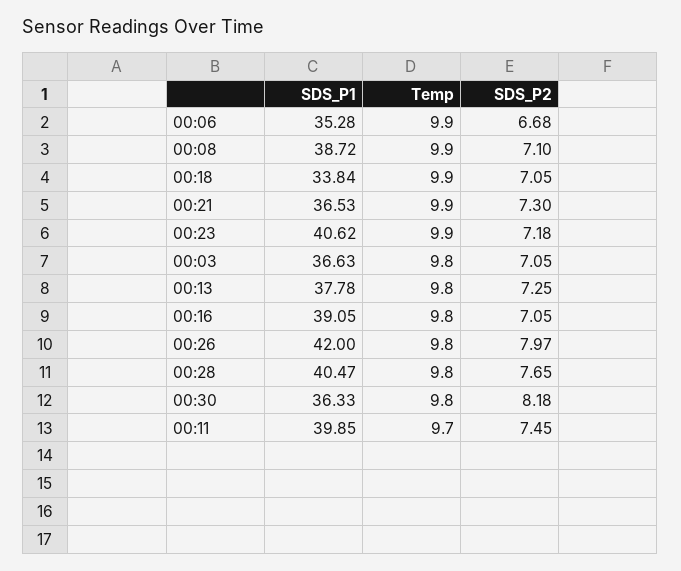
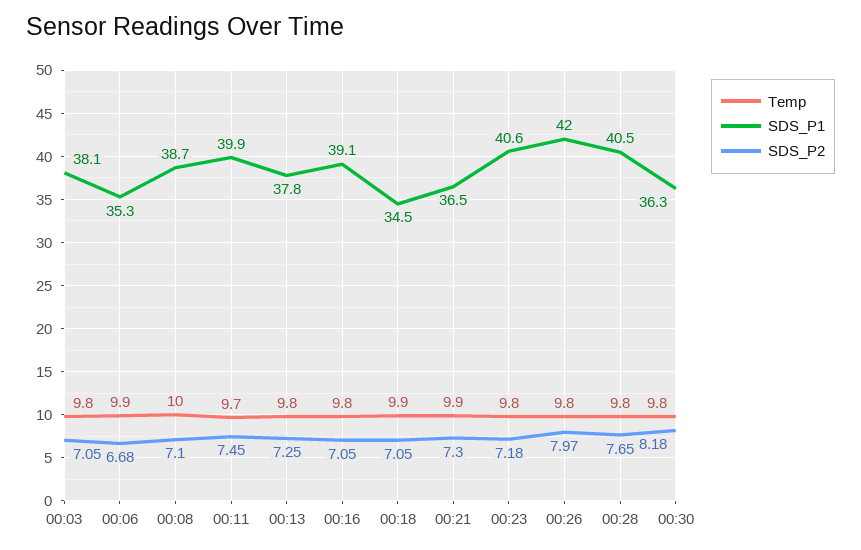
  {
    "SDS_P1": {
      "00:06": 35.28,
      "00:08": 38.72,
-     "00:18": 33.84,
+     "00:18": 34.5,
      "00:21": 36.53,
      "00:23": 40.62,
-     "00:03": 36.63,
+     "00:03": 38.1,
      "00:13": 37.78,
      "00:16": 39.05,
      "00:26": 42,
      "00:28": 40.47,
      "00:30": 36.33,
      "00:11": 39.85
    },
    "Temp": {
      "00:06": 9.9,
-     "00:08": 9.9,
+     "00:08": 10,
      "00:18": 9.9,
      "00:21": 9.9,
-     "00:23": 9.9,
+     "00:23": 9.8,
      "00:03": 9.8,
      "00:13": 9.8,
      "00:16": 9.8,
      "00:26": 9.8,
      "00:28": 9.8,
      "00:30": 9.8,
      "00:11": 9.7
    },
    "SDS_P2": {
      "00:06": 6.68,
      "00:08": 7.1,
      "00:18": 7.05,
      "00:21": 7.3,
      "00:23": 7.18,
      "00:03": 7.05,
      "00:13": 7.25,
      "00:16": 7.05,
      "00:26": 7.97,
      "00:28": 7.65,
      "00:30": 8.18,
      "00:11": 7.45
    }
  }

